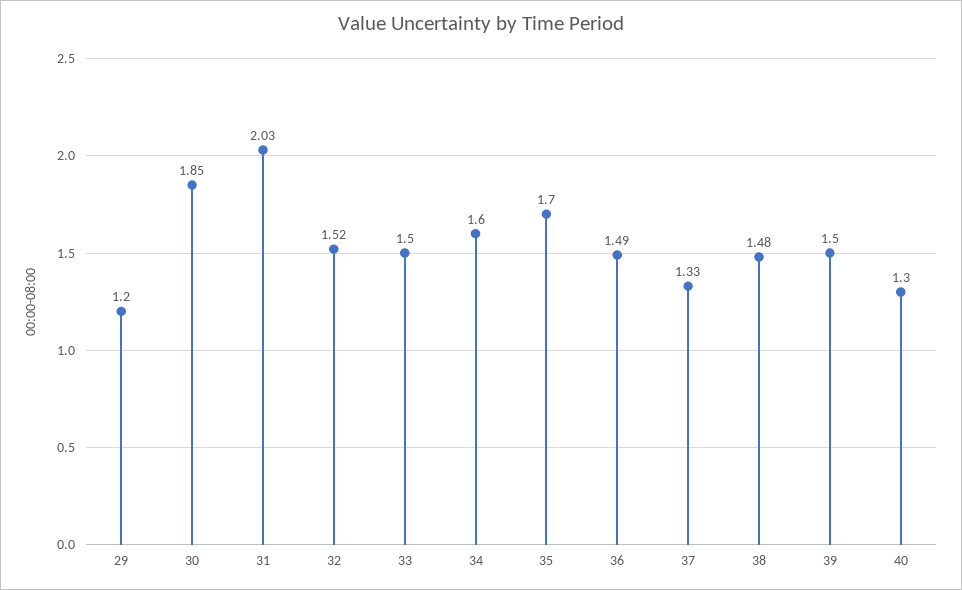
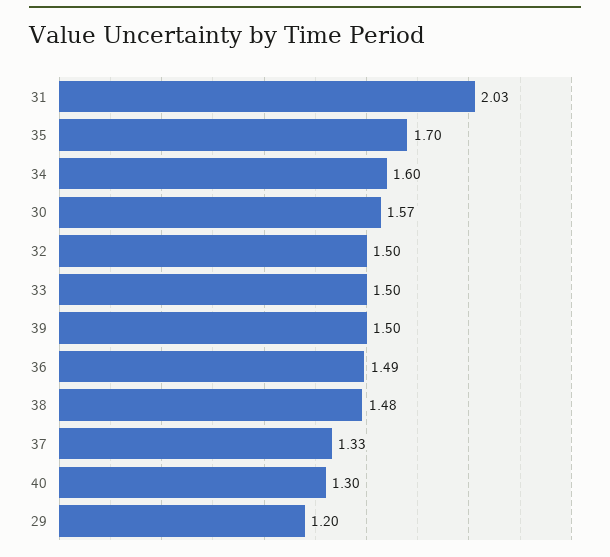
  {
    "29": 1.2,
-   "30": 1.85,
+   "30": 1.57,
    "31": 2.03,
-   "32": 1.52,
+   "32": 1.5,
    "33": 1.5,
    "34": 1.6,
    "35": 1.7,
    "36": 1.49,
    "37": 1.33,
    "38": 1.48,
    "39": 1.5,
    "40": 1.3
  }

